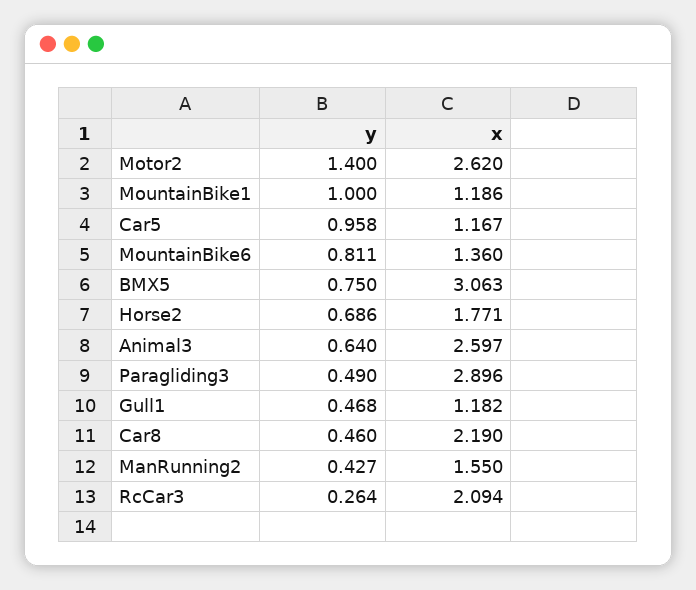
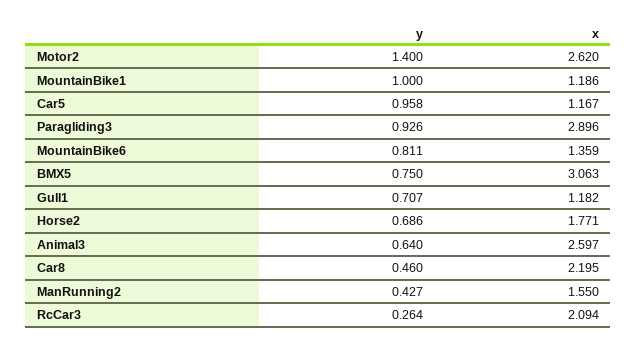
  {
    "y": {
      "Motor2": 1.4,
      "MountainBike1": 1,
      "Car5": 0.958,
      "MountainBike6": 0.811,
      "BMX5": 0.75,
      "Horse2": 0.686,
      "Animal3": 0.64,
-     "Paragliding3": 0.49,
+     "Paragliding3": 0.926,
-     "Gull1": 0.468,
+     "Gull1": 0.707,
      "Car8": 0.46,
      "ManRunning2": 0.427,
      "RcCar3": 0.264
    },
    "x": {
      "Motor2": 2.62,
      "MountainBike1": 1.186,
      "Car5": 1.167,
-     "MountainBike6": 1.36,
+     "MountainBike6": 1.359,
      "BMX5": 3.063,
      "Horse2": 1.771,
      "Animal3": 2.597,
      "Paragliding3": 2.896,
      "Gull1": 1.182,
-     "Car8": 2.19,
+     "Car8": 2.195,
      "ManRunning2": 1.55,
      "RcCar3": 2.094
    }
  }

